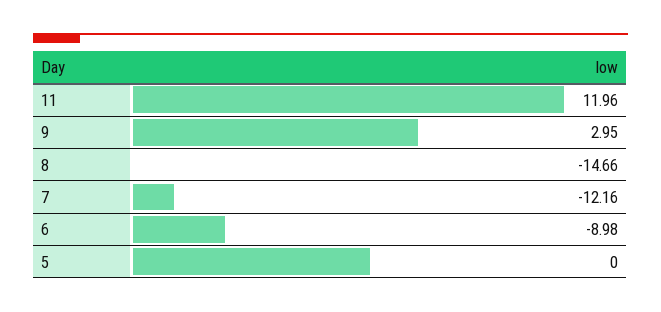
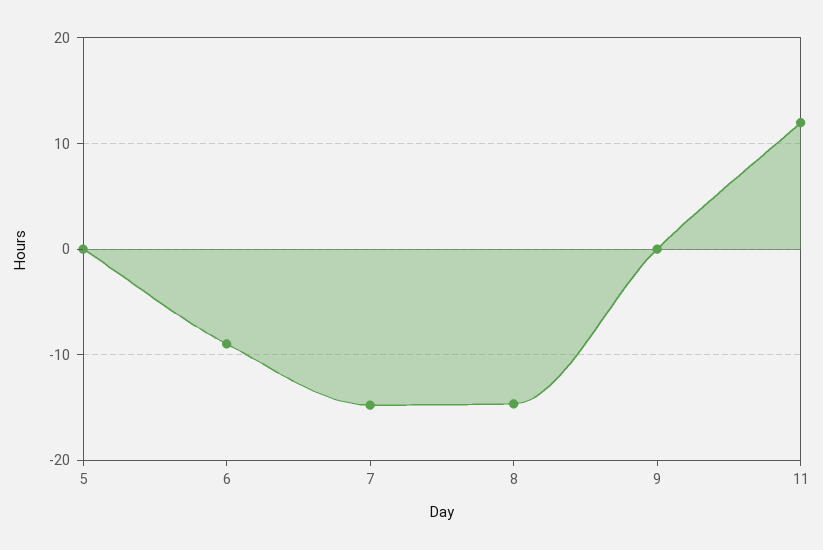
  {
    "11": 11.96,
-   "9": 2.95,
+   "9": 0,
    "8": -14.66,
-   "7": -12.16,
+   "7": -15,
    "6": -8.98,
    "5": 0
  }

